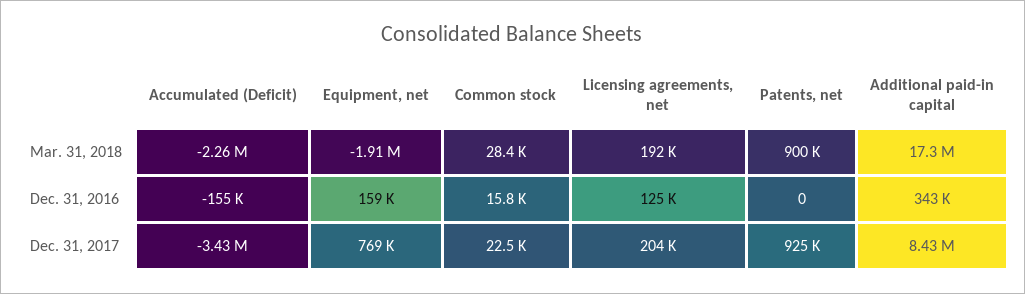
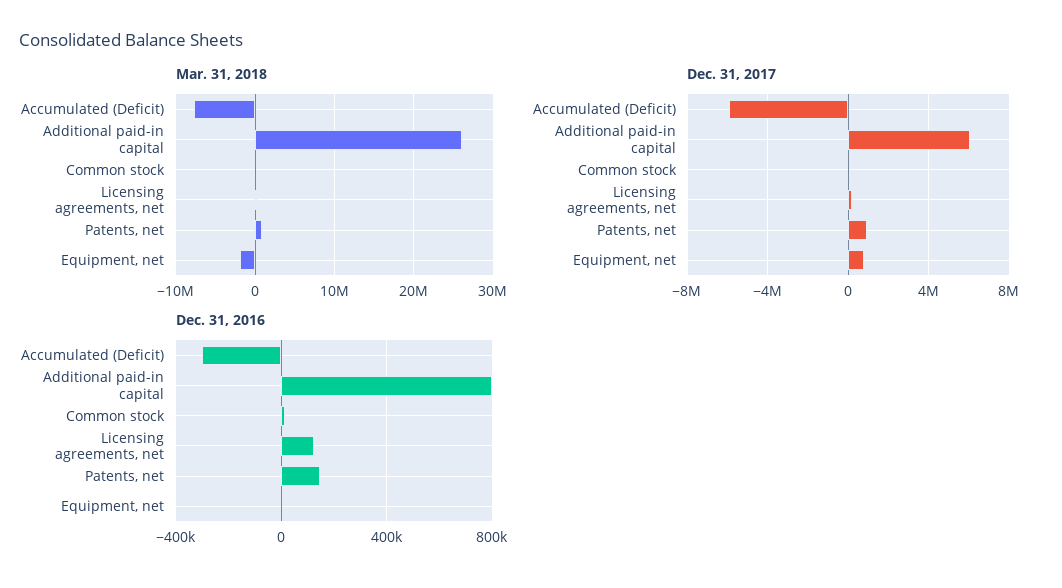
  {
    "Mar. 31, 2018": {
-     "Accumulated (Deficit)": -2260000,
+     "Accumulated (Deficit)": -8000000,
      "Equipment, net": -1910000,
      "Common stock": 28400,
      "Licensing agreements, net": 192000,
      "Patents, net": 900000,
-     "Additional paid-in capital": 17300000
+     "Additional paid-in capital": 26000000
    },
    "Dec. 31, 2016": {
-     "Accumulated (Deficit)": -155000,
+     "Accumulated (Deficit)": -300000,
-     "Equipment, net": 159000,
+     "Equipment, net": 0,
      "Common stock": 15800,
      "Licensing agreements, net": 125000,
-     "Patents, net": 0,
+     "Patents, net": 150000,
-     "Additional paid-in capital": 343000
+     "Additional paid-in capital": 800000
    },
    "Dec. 31, 2017": {
-     "Accumulated (Deficit)": -3430000,
+     "Accumulated (Deficit)": -6000000,
      "Equipment, net": 769000,
      "Common stock": 22500,
      "Licensing agreements, net": 204000,
      "Patents, net": 925000,
-     "Additional paid-in capital": 8430000
+     "Additional paid-in capital": 6000000
    }
  }

